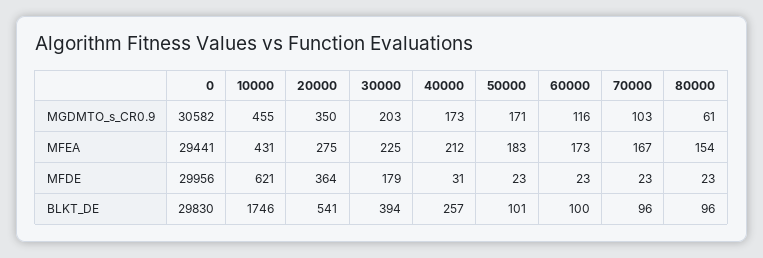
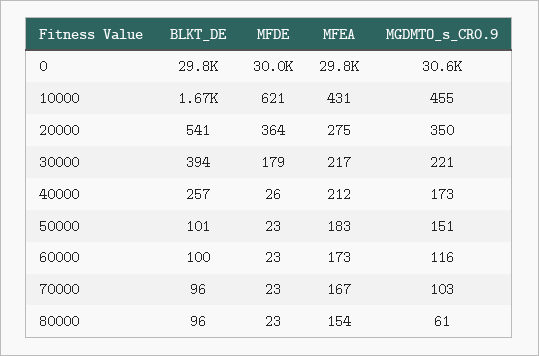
  {
    "0": {
      "MGDMTO_s_CR0.9": 30582,
-     "MFEA": 29441,
+     "MFEA": 29800,
      "MFDE": 29956,
      "BLKT_DE": 29830
    },
    "10000": {
      "MGDMTO_s_CR0.9": 455,
      "MFEA": 431,
      "MFDE": 621,
-     "BLKT_DE": 1746
+     "BLKT_DE": 1670
    },
    "20000": {
      "MGDMTO_s_CR0.9": 350,
      "MFEA": 275,
      "MFDE": 364,
      "BLKT_DE": 541
    },
    "30000": {
-     "MGDMTO_s_CR0.9": 203,
+     "MGDMTO_s_CR0.9": 221,
-     "MFEA": 225,
+     "MFEA": 217,
      "MFDE": 179,
      "BLKT_DE": 394
    },
    "40000": {
      "MGDMTO_s_CR0.9": 173,
      "MFEA": 212,
-     "MFDE": 31,
+     "MFDE": 26,
      "BLKT_DE": 257
    },
    "50000": {
-     "MGDMTO_s_CR0.9": 171,
+     "MGDMTO_s_CR0.9": 151,
      "MFEA": 183,
      "MFDE": 23,
      "BLKT_DE": 101
    },
    "60000": {
      "MGDMTO_s_CR0.9": 116,
      "MFEA": 173,
      "MFDE": 23,
      "BLKT_DE": 100
    },
    "70000": {
      "MGDMTO_s_CR0.9": 103,
      "MFEA": 167,
      "MFDE": 23,
      "BLKT_DE": 96
    },
    "80000": {
      "MGDMTO_s_CR0.9": 61,
      "MFEA": 154,
      "MFDE": 23,
      "BLKT_DE": 96
    }
  }

